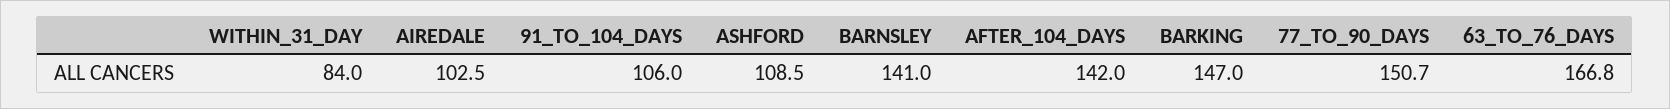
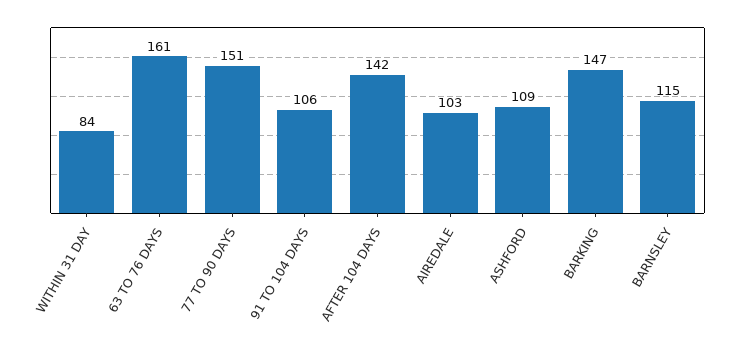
  {
    "WITHIN_31_DAY": 84,
    "AIREDALE": 102.5,
    "91_TO_104_DAYS": 106,
    "ASHFORD": 108.5,
-   "BARNSLEY": 141,
+   "BARNSLEY": 115,
    "AFTER_104_DAYS": 142,
    "BARKING": 147,
    "77_TO_90_DAYS": 150.7,
-   "63_TO_76_DAYS": 166.8
+   "63_TO_76_DAYS": 161
  }

